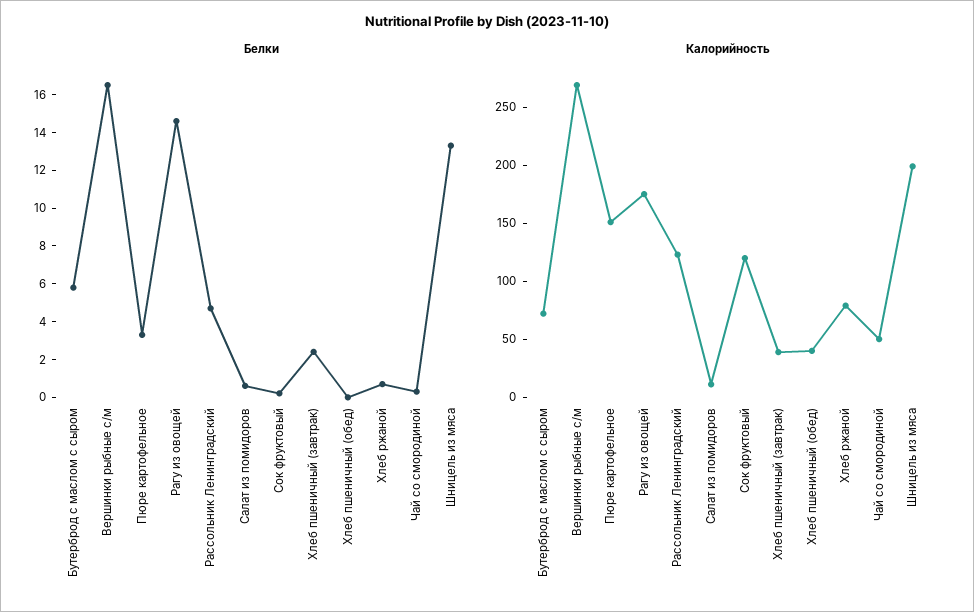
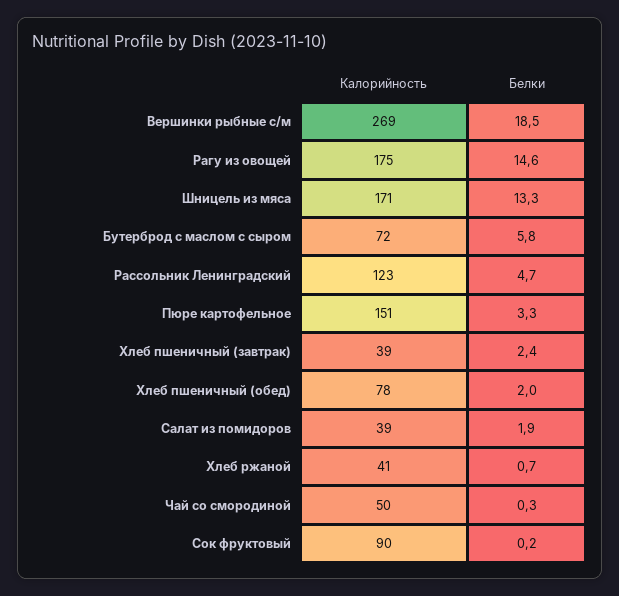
  {
    "Белки": {
      "Бутерброд с маслом с сыром": 5.8,
-     "Вершинки рыбные с/м": 16.5,
+     "Вершинки рыбные с/м": 18.5,
      "Пюре картофельное": 3.3,
      "Рагу из овощей": 14.6,
      "Рассольник Ленинградский": 4.7,
-     "Салат из помидоров": 0.5,
+     "Салат из помидоров": 1.9,
      "Сок фруктовый": 0.2,
      "Хлеб пшеничный (завтрак)": 2.4,
-     "Хлеб пшеничный (обед)": 0,
+     "Хлеб пшеничный (обед)": 2,
      "Хлеб ржаной": 0.7,
      "Чай со смородиной": 0.3,
      "Шницель из мяса": 13.3
    },
    "Калорийность": {
      "Бутерброд с маслом с сыром": 72,
      "Вершинки рыбные с/м": 269,
      "Пюре картофельное": 151,
      "Рагу из овощей": 175,
      "Рассольник Ленинградский": 123,
-     "Салат из помидоров": 10,
+     "Салат из помидоров": 39,
-     "Сок фруктовый": 120,
+     "Сок фруктовый": 90,
      "Хлеб пшеничный (завтрак)": 39,
-     "Хлеб пшеничный (обед)": 40,
+     "Хлеб пшеничный (обед)": 78,
-     "Хлеб ржаной": 80,
+     "Хлеб ржаной": 41,
      "Чай со смородиной": 50,
-     "Шницель из мяса": 200
+     "Шницель из мяса": 171
    }
  }

